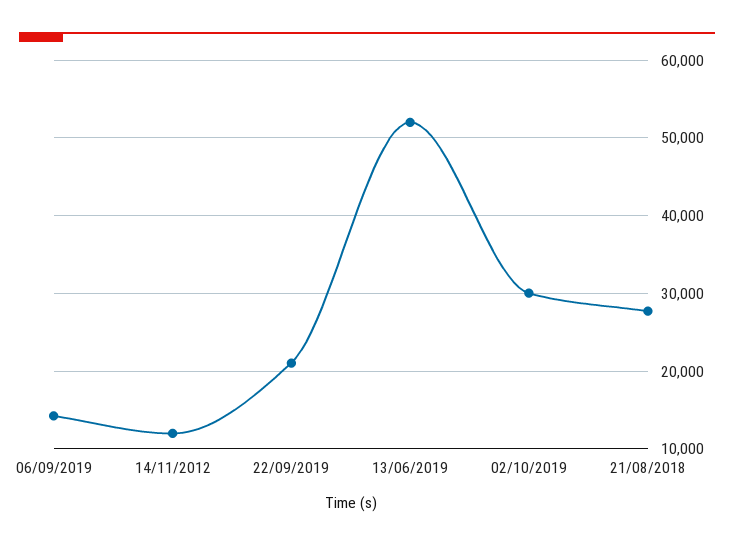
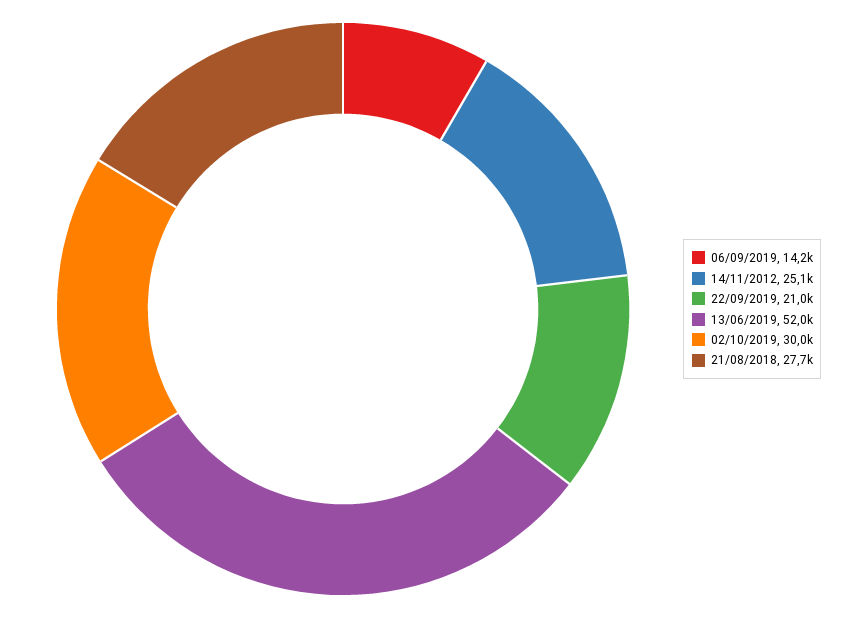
  {
    "06/09/2019": 14200,
-   "14/11/2012": 12000,
+   "14/11/2012": 25100,
    "22/09/2019": 21000,
    "13/06/2019": 52000,
    "02/10/2019": 30000,
    "21/08/2018": 27700
  }

